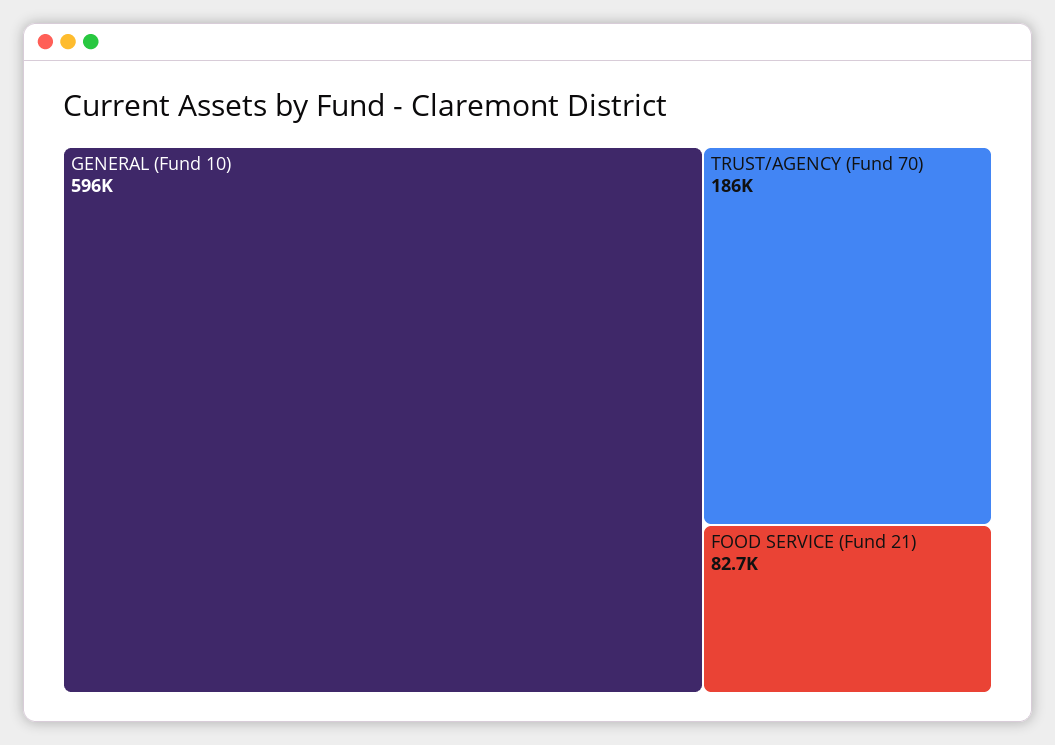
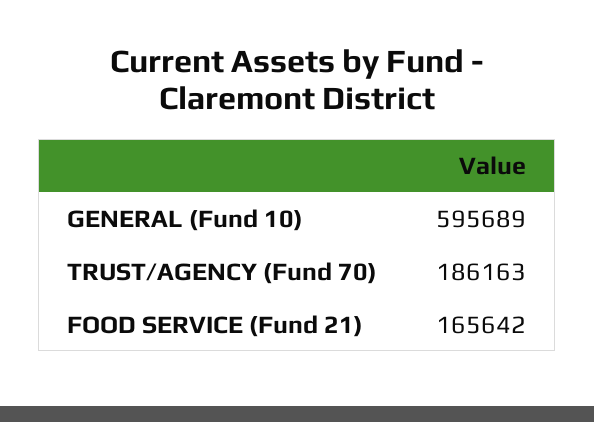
  {
    "GENERAL (Fund 10)": 595689,
    "TRUST/AGENCY (Fund 70)": 186163,
-   "FOOD SERVICE (Fund 21)": 82700
+   "FOOD SERVICE (Fund 21)": 165642
  }

